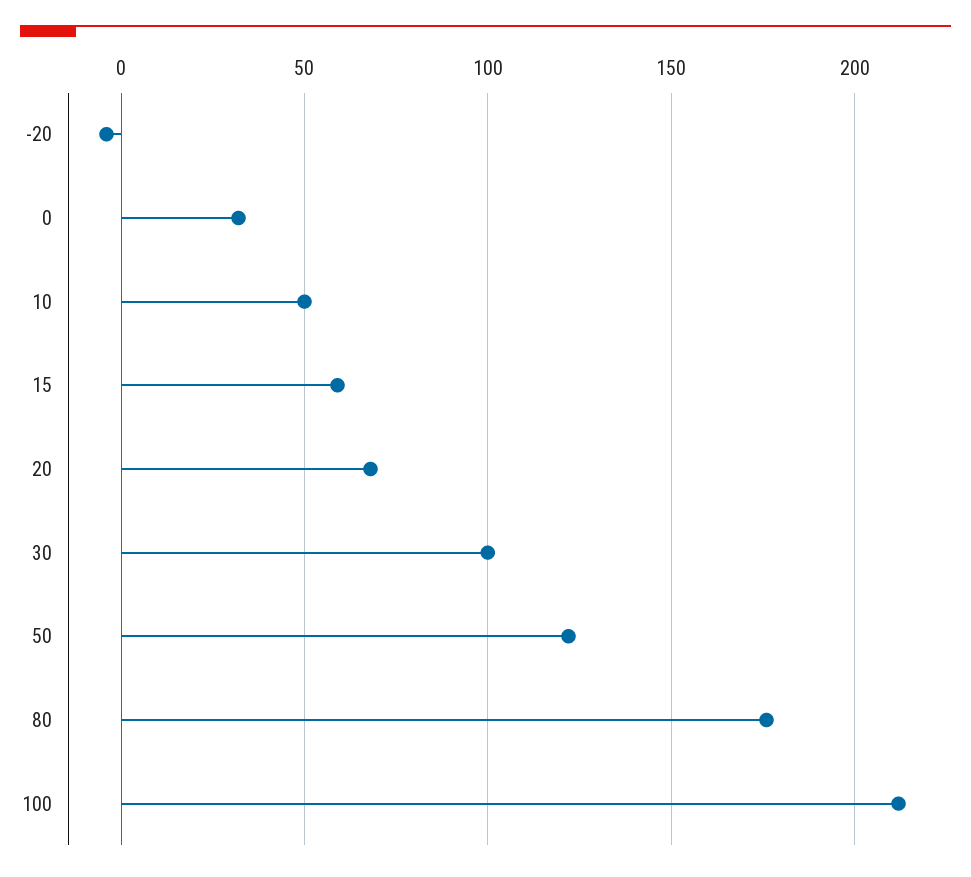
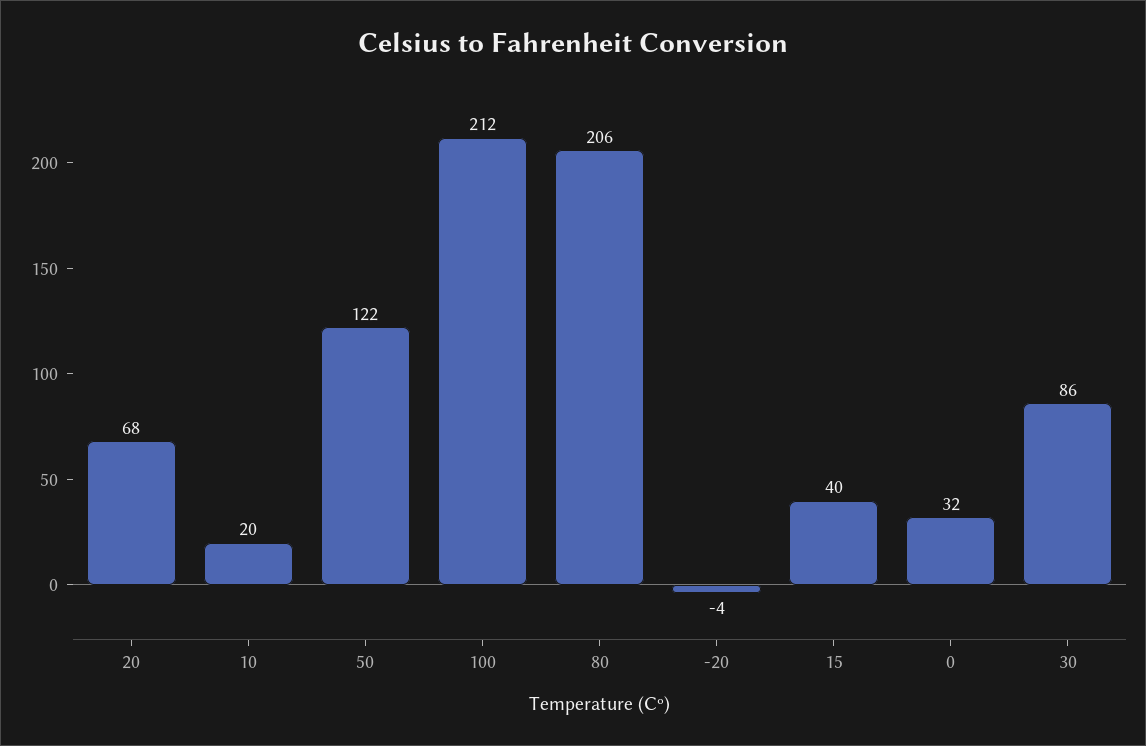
  {
    "-20": -4,
    "0": 32,
-   "10": 50,
+   "10": 20,
-   "15": 60,
+   "15": 40,
    "20": 68,
-   "30": 100,
+   "30": 86,
    "50": 122,
-   "80": 175,
+   "80": 206,
    "100": 212
  }

